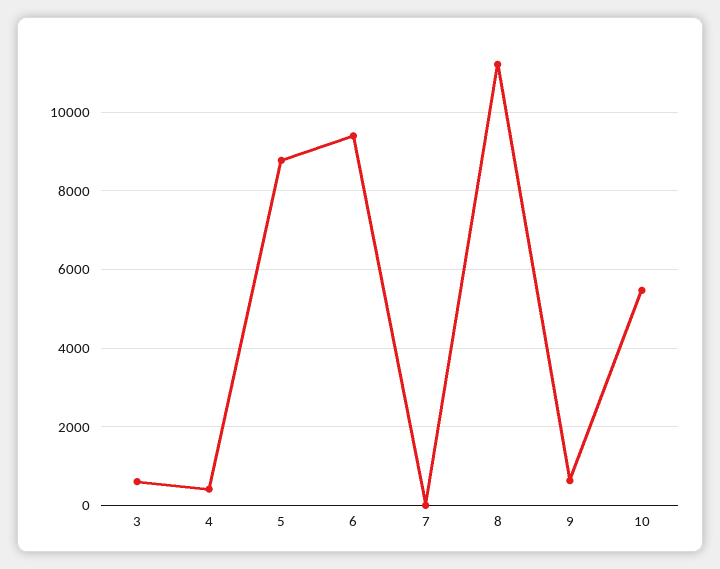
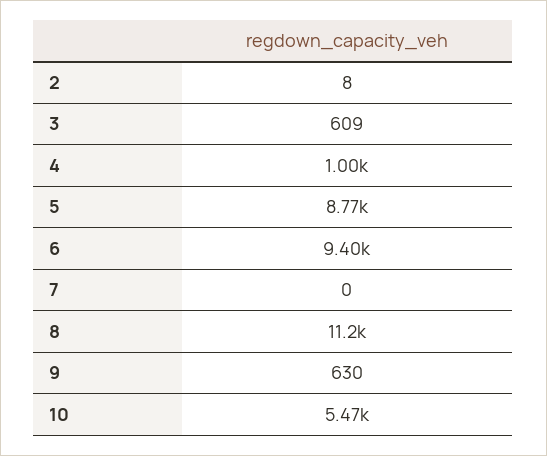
  {
    "3": 609,
-   "4": 400,
+   "4": 1000,
    "5": 8770,
    "6": 9400,
    "7": 0,
    "8": 11200,
    "9": 630,
-   "10": 5470
+   "10": 5470,
+   "2": 8
  }

